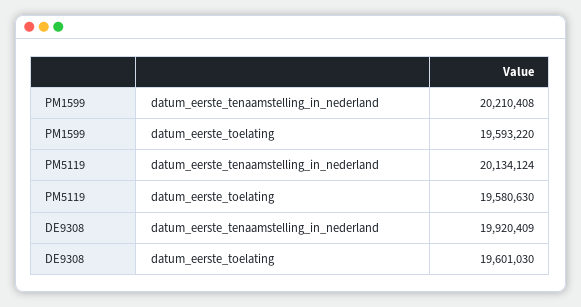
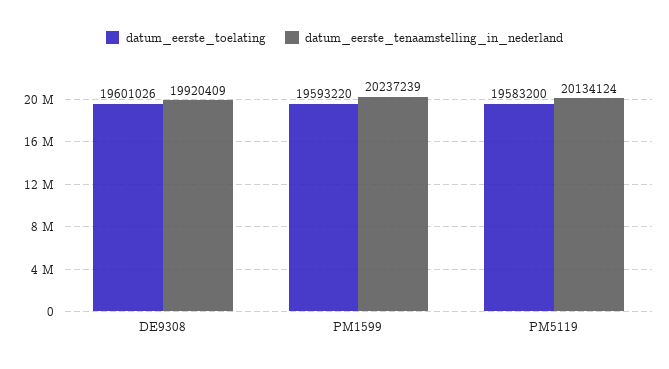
  {
    "datum_eerste_tenaamstelling_in_nederland": {
-     "PM1599": 20210408,
+     "PM1599": 20237239,
      "PM5119": 20134124,
      "DE9308": 19920409
    },
    "datum_eerste_toelating": {
      "PM1599": 19593220,
-     "PM5119": 19580630,
+     "PM5119": 19583200,
-     "DE9308": 19601030
+     "DE9308": 19601026
    }
  }

